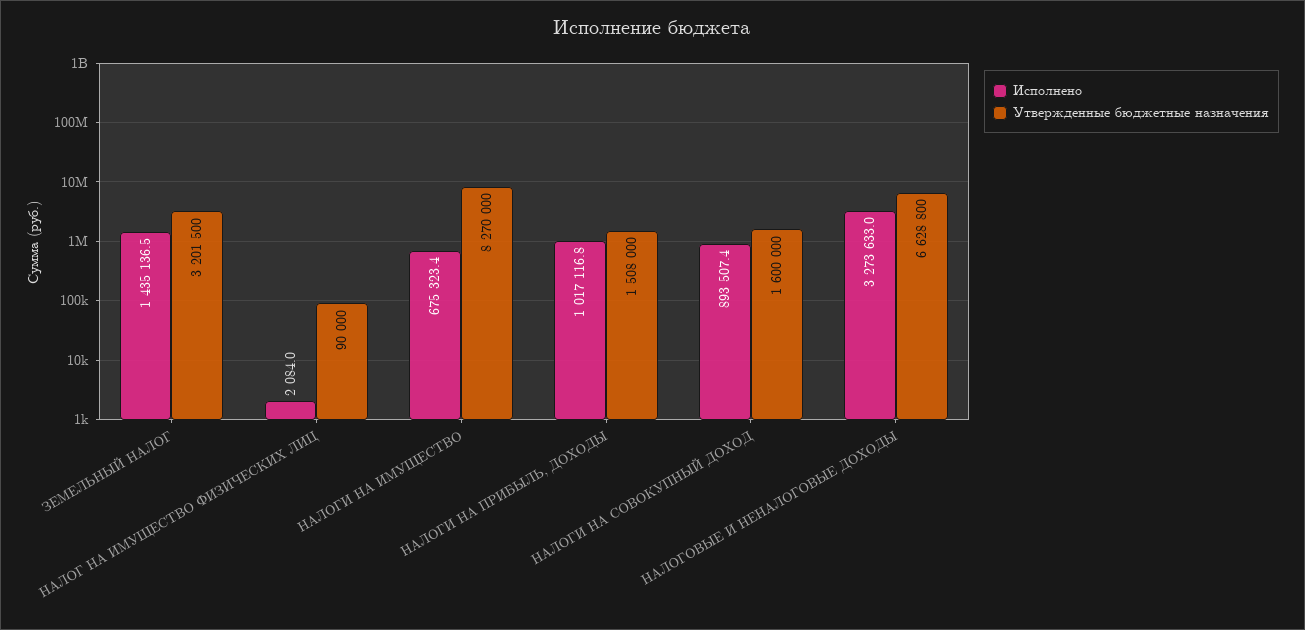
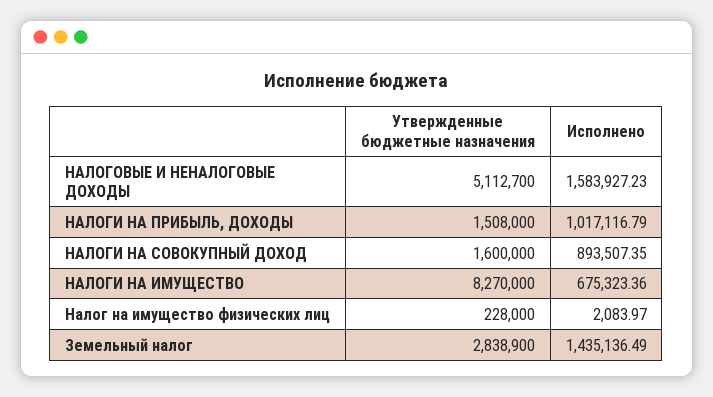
  {
    "Исполнено": {
      "ЗЕМЕЛЬНЫЙ НАЛОГ": 1435136.49,
      "НАЛОГ НА ИМУЩЕСТВО ФИЗИЧЕСКИХ ЛИЦ": 2083.97,
      "НАЛОГИ НА ИМУЩЕСТВО": 675323.36,
      "НАЛОГИ НА ПРИБЫЛЬ, ДОХОДЫ": 1017116.79,
      "НАЛОГИ НА СОВОКУПНЫЙ ДОХОД": 893507.35,
-     "НАЛОГОВЫЕ И НЕНАЛОГОВЫЕ ДОХОДЫ": 3273633
+     "НАЛОГОВЫЕ И НЕНАЛОГОВЫЕ ДОХОДЫ": 1583927.23
    },
    "Утвержденные бюджетные назначения": {
-     "ЗЕМЕЛЬНЫЙ НАЛОГ": 3201500,
+     "ЗЕМЕЛЬНЫЙ НАЛОГ": 2838900,
-     "НАЛОГ НА ИМУЩЕСТВО ФИЗИЧЕСКИХ ЛИЦ": 90000,
+     "НАЛОГ НА ИМУЩЕСТВО ФИЗИЧЕСКИХ ЛИЦ": 228000,
      "НАЛОГИ НА ИМУЩЕСТВО": 8270000,
      "НАЛОГИ НА ПРИБЫЛЬ, ДОХОДЫ": 1508000,
      "НАЛОГИ НА СОВОКУПНЫЙ ДОХОД": 1600000,
-     "НАЛОГОВЫЕ И НЕНАЛОГОВЫЕ ДОХОДЫ": 6628800
+     "НАЛОГОВЫЕ И НЕНАЛОГОВЫЕ ДОХОДЫ": 5112700
    }
  }

